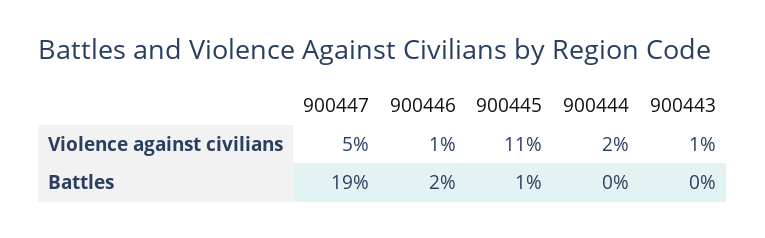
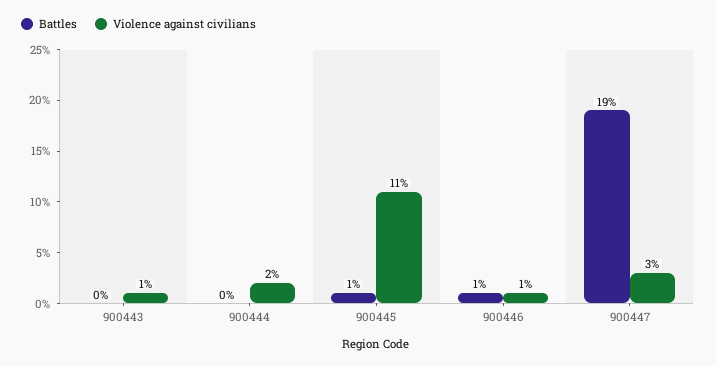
  {
    "Violence against civilians": {
-     "900447": 5,
+     "900447": 3,
      "900446": 1,
      "900445": 11,
      "900444": 2,
      "900443": 1
    },
    "Battles": {
      "900447": 19,
-     "900446": 2,
+     "900446": 1,
      "900445": 1,
      "900444": 0,
      "900443": 0
    }
  }

